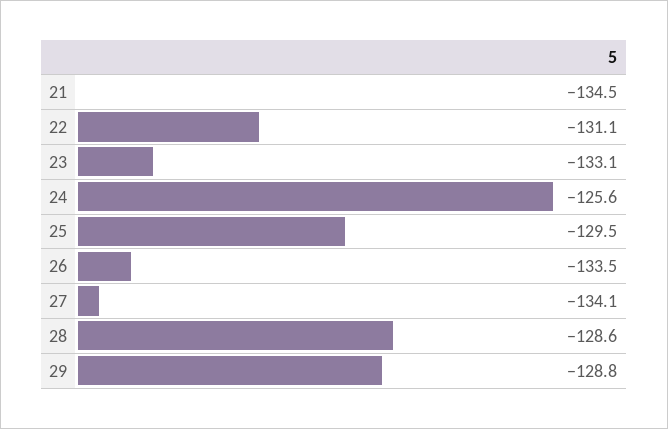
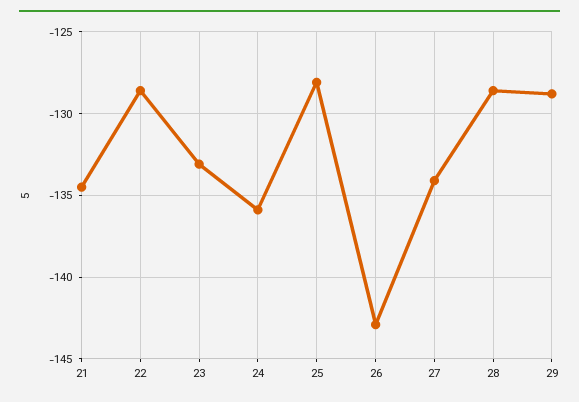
  {
    "21": -134.5,
-   "22": -131.1,
+   "22": -128.5,
    "23": -133.1,
-   "24": -125.6,
+   "24": -136,
-   "25": -129.5,
+   "25": -128,
-   "26": -133.5,
+   "26": -143,
    "27": -134.1,
    "28": -128.6,
    "29": -128.8
  }

